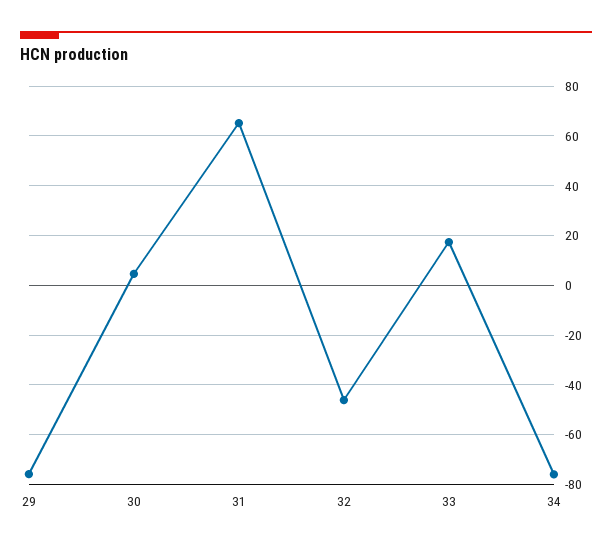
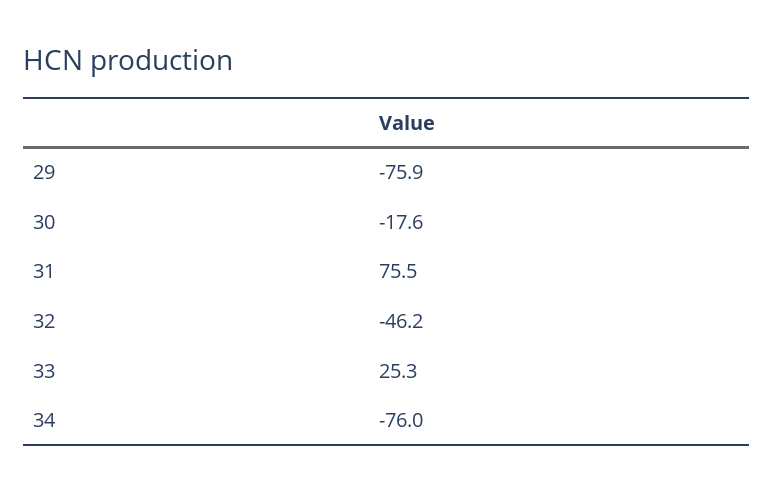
  {
    "29": -75.9,
-   "30": 5,
+   "30": -17.6,
-   "31": 65,
+   "31": 75.5,
    "32": -46.2,
-   "33": 17.5,
+   "33": 25.3,
    "34": -76
  }

